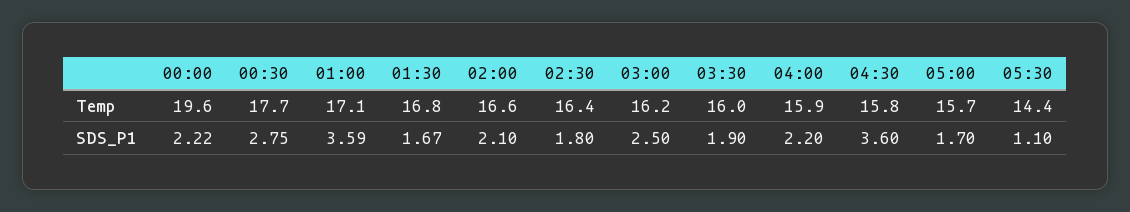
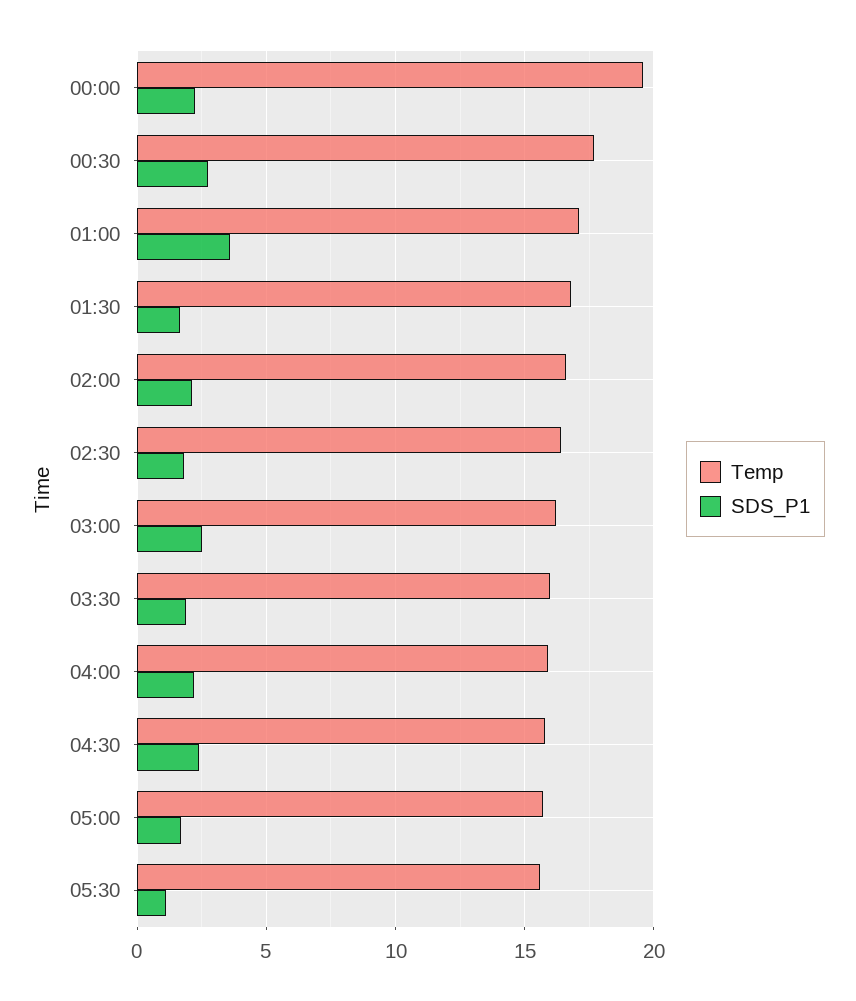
  {
    "Temp": {
      "00:00": 19.6,
      "00:30": 17.7,
      "01:00": 17.1,
      "01:30": 16.8,
      "02:00": 16.6,
      "02:30": 16.4,
      "03:00": 16.2,
      "03:30": 16,
      "04:00": 15.9,
      "04:30": 15.8,
      "05:00": 15.7,
-     "05:30": 14.4
+     "05:30": 15.5
    },
    "SDS_P1": {
      "00:00": 2.22,
      "00:30": 2.75,
      "01:00": 3.59,
      "01:30": 1.67,
      "02:00": 2.1,
      "02:30": 1.8,
      "03:00": 2.5,
      "03:30": 1.9,
      "04:00": 2.2,
-     "04:30": 3.6,
+     "04:30": 2.5,
      "05:00": 1.7,
      "05:30": 1.1
    }
  }

